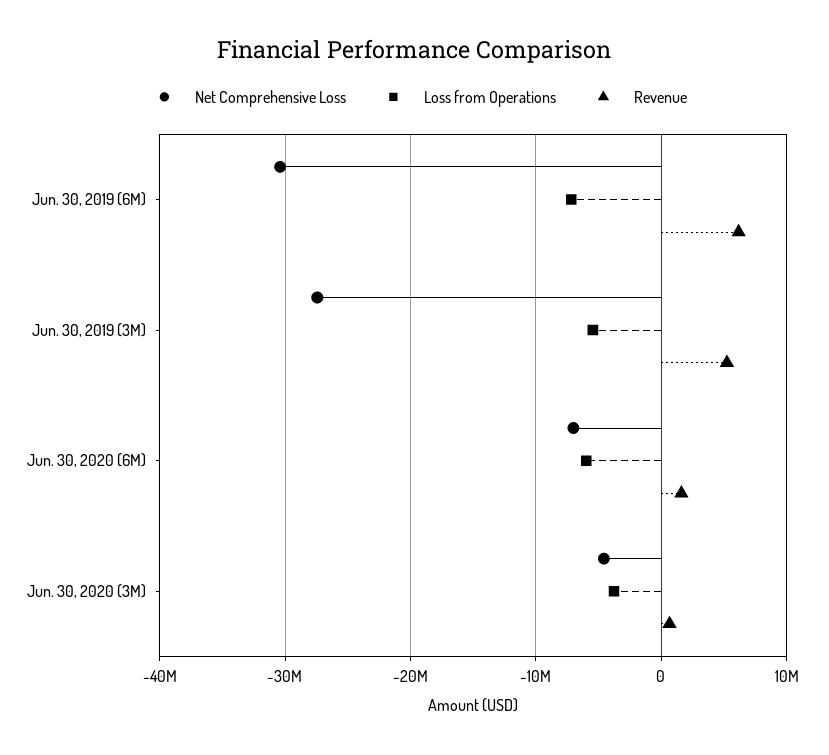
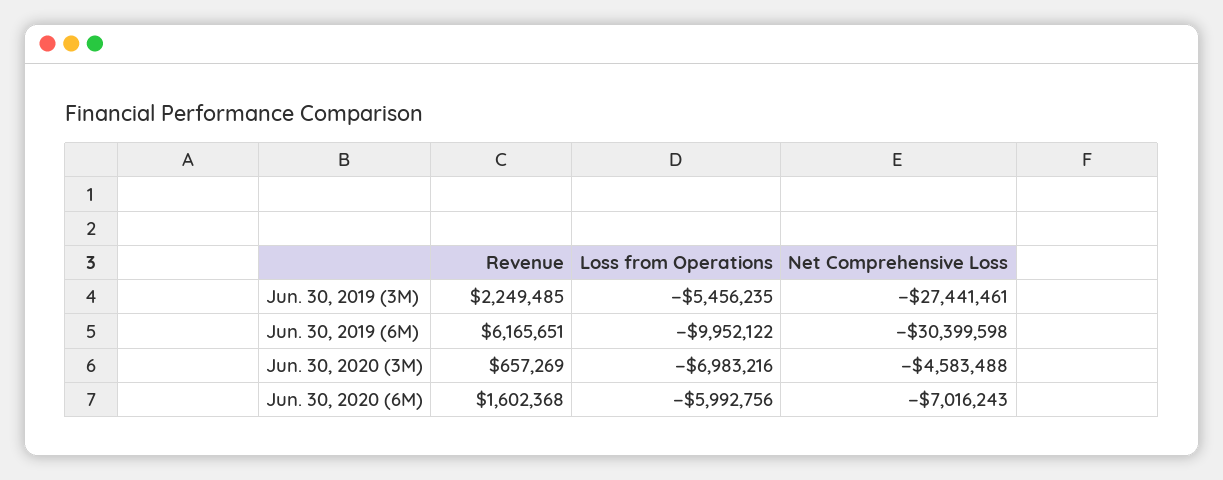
  {
    "Net Comprehensive Loss": {
      "Jun. 30, 2019 (6M)": -30399598,
      "Jun. 30, 2019 (3M)": -27441461,
      "Jun. 30, 2020 (6M)": -7016243,
      "Jun. 30, 2020 (3M)": -4583488
    },
    "Loss from Operations": {
-     "Jun. 30, 2019 (6M)": -7000000,
+     "Jun. 30, 2019 (6M)": -9952122,
      "Jun. 30, 2019 (3M)": -5456235,
      "Jun. 30, 2020 (6M)": -5992756,
-     "Jun. 30, 2020 (3M)": -4000000
+     "Jun. 30, 2020 (3M)": -6983216
    },
    "Revenue": {
      "Jun. 30, 2019 (6M)": 6165651,
-     "Jun. 30, 2019 (3M)": 5000000,
+     "Jun. 30, 2019 (3M)": 2249485,
      "Jun. 30, 2020 (6M)": 1602368,
      "Jun. 30, 2020 (3M)": 657269
    }
  }

